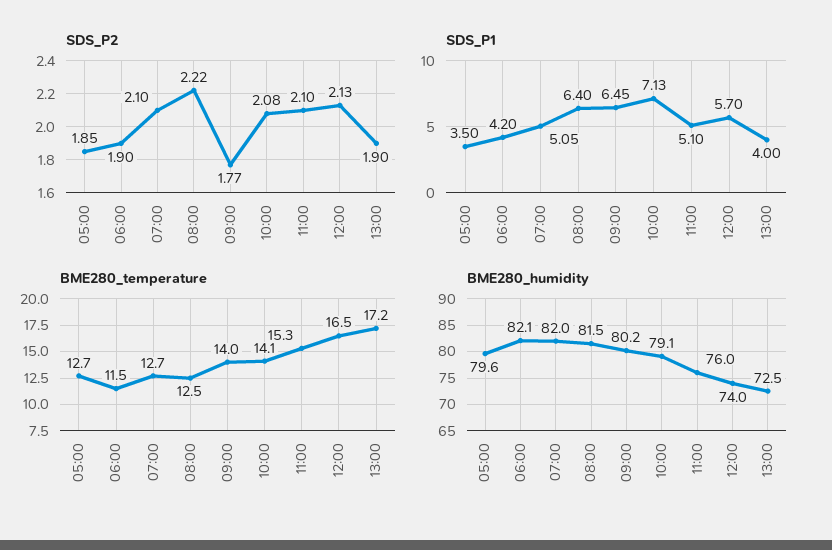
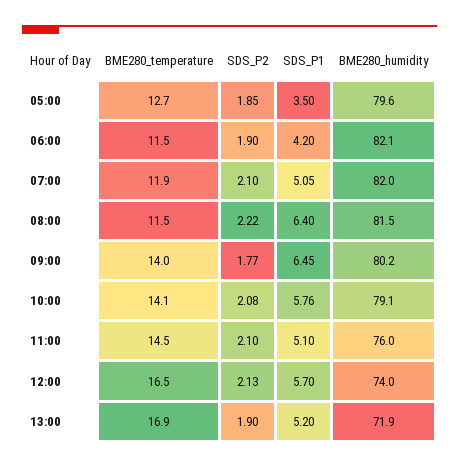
  {
    "SDS_P2": {
      "05:00": 1.85,
      "06:00": 1.9,
      "07:00": 2.1,
      "08:00": 2.22,
      "09:00": 1.77,
      "10:00": 2.08,
      "11:00": 2.1,
      "12:00": 2.13,
      "13:00": 1.9
    },
    "SDS_P1": {
      "05:00": 3.5,
      "06:00": 4.2,
      "07:00": 5.05,
      "08:00": 6.4,
      "09:00": 6.45,
-     "10:00": 7.13,
+     "10:00": 5.76,
      "11:00": 5.1,
      "12:00": 5.7,
-     "13:00": 4
+     "13:00": 5.2
    },
    "BME280_temperature": {
      "05:00": 12.7,
      "06:00": 11.5,
-     "07:00": 12.7,
+     "07:00": 11.9,
-     "08:00": 12.5,
+     "08:00": 11.5,
      "09:00": 14,
      "10:00": 14.1,
-     "11:00": 15.3,
+     "11:00": 14.5,
      "12:00": 16.5,
-     "13:00": 17.2
+     "13:00": 16.9
    },
    "BME280_humidity": {
      "05:00": 79.6,
      "06:00": 82.1,
      "07:00": 82,
      "08:00": 81.5,
      "09:00": 80.2,
      "10:00": 79.1,
      "11:00": 76,
      "12:00": 74,
-     "13:00": 72.5
+     "13:00": 71.9
    }
  }

